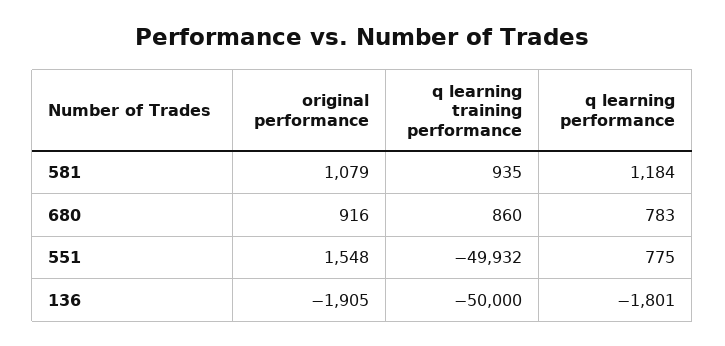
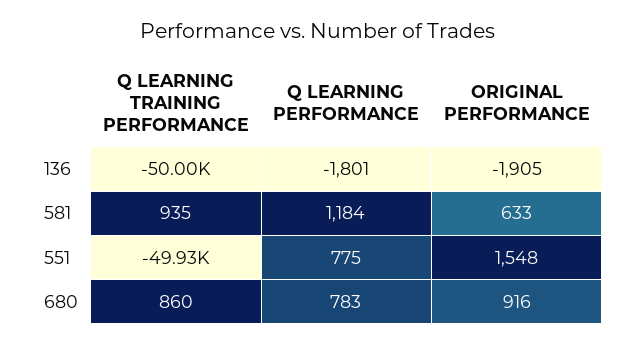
  {
    "original performance": {
-     "581": 1079,
+     "581": 633,
      "680": 916,
      "551": 1548,
      "136": -1905
    },
    "q learning training performance": {
      "581": 935,
      "680": 860,
      "551": -49932,
      "136": -50000
    },
    "q learning performance": {
      "581": 1184,
      "680": 783,
      "551": 775,
      "136": -1801
    }
  }

